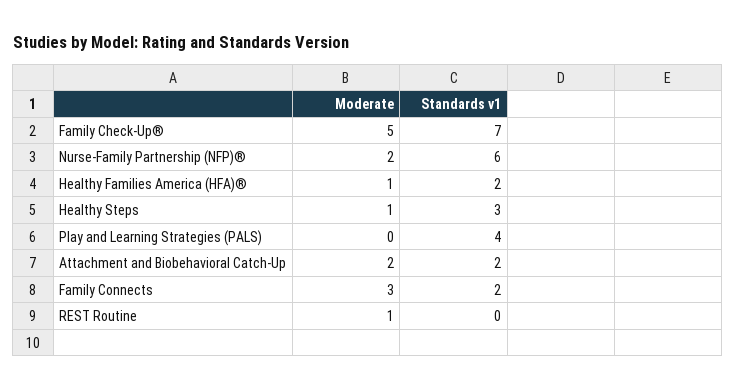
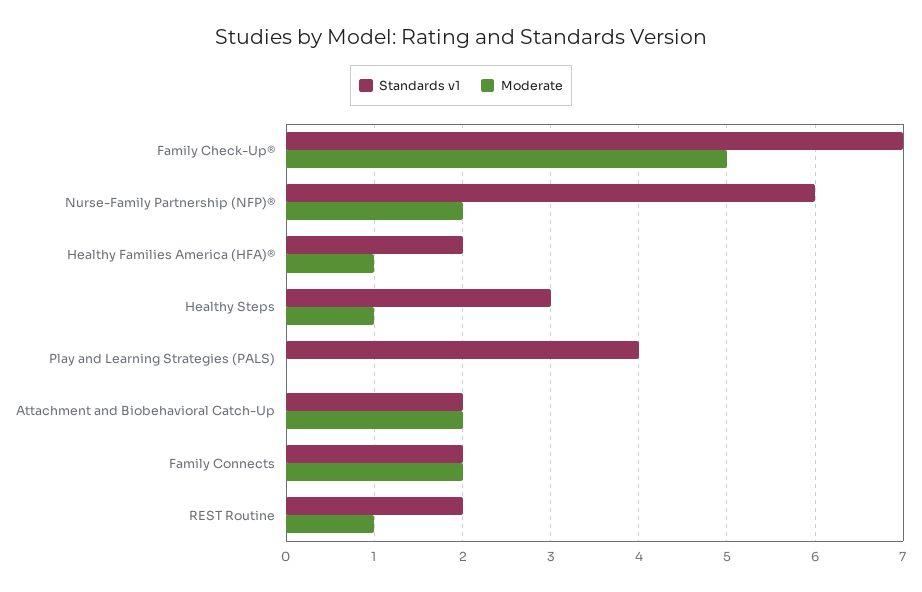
  {
    "Moderate": {
      "Family Check-Up®": 5,
      "Nurse-Family Partnership (NFP)®": 2,
      "Healthy Families America (HFA)®": 1,
      "Healthy Steps": 1,
      "Play and Learning Strategies (PALS)": 0,
      "Attachment and Biobehavioral Catch-Up": 2,
-     "Family Connects": 3,
+     "Family Connects": 2,
      "REST Routine": 1
    },
    "Standards v1": {
      "Family Check-Up®": 7,
      "Nurse-Family Partnership (NFP)®": 6,
      "Healthy Families America (HFA)®": 2,
      "Healthy Steps": 3,
      "Play and Learning Strategies (PALS)": 4,
      "Attachment and Biobehavioral Catch-Up": 2,
      "Family Connects": 2,
-     "REST Routine": 0
+     "REST Routine": 2
    }
  }

